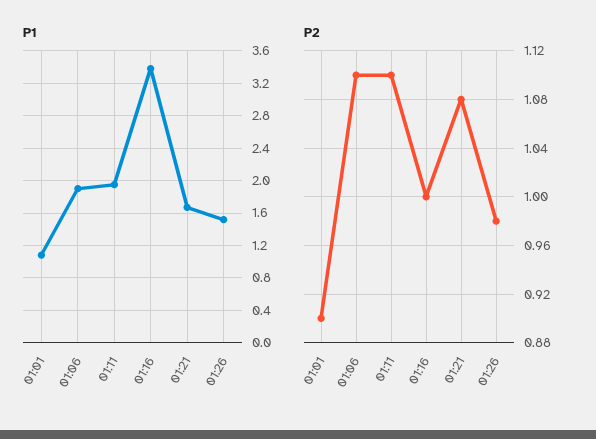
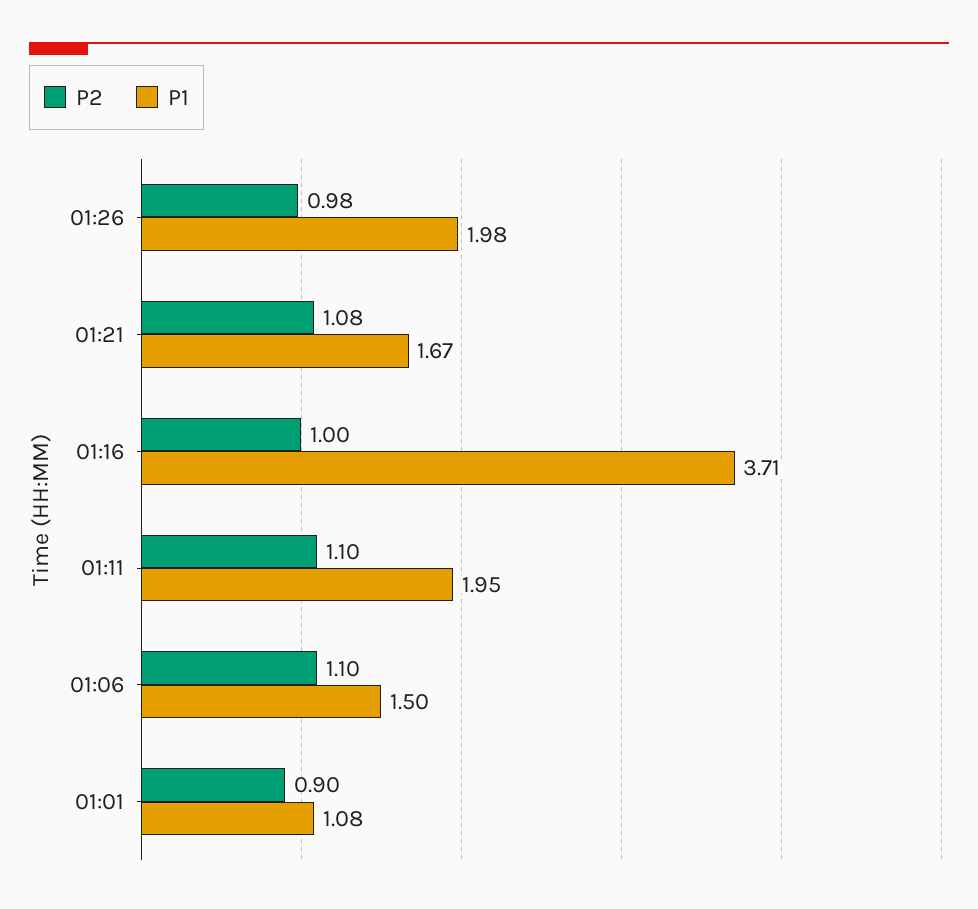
  {
    "P1": {
      "01:01": 1.08,
-     "01:06": 1.9,
+     "01:06": 1.5,
      "01:11": 1.95,
-     "01:16": 3.4,
+     "01:16": 3.71,
      "01:21": 1.67,
-     "01:26": 1.5
+     "01:26": 1.98
    },
    "P2": {
      "01:01": 0.9,
      "01:06": 1.1,
      "01:11": 1.1,
      "01:16": 1,
      "01:21": 1.08,
      "01:26": 0.98
    }
  }

